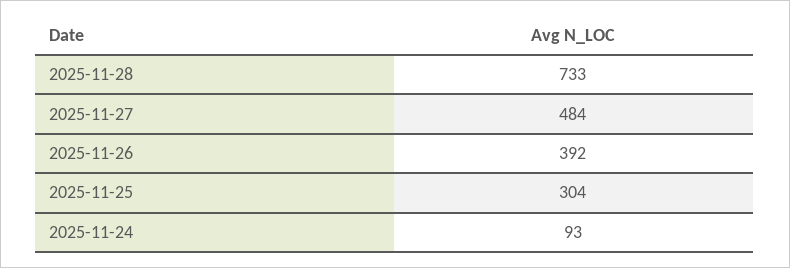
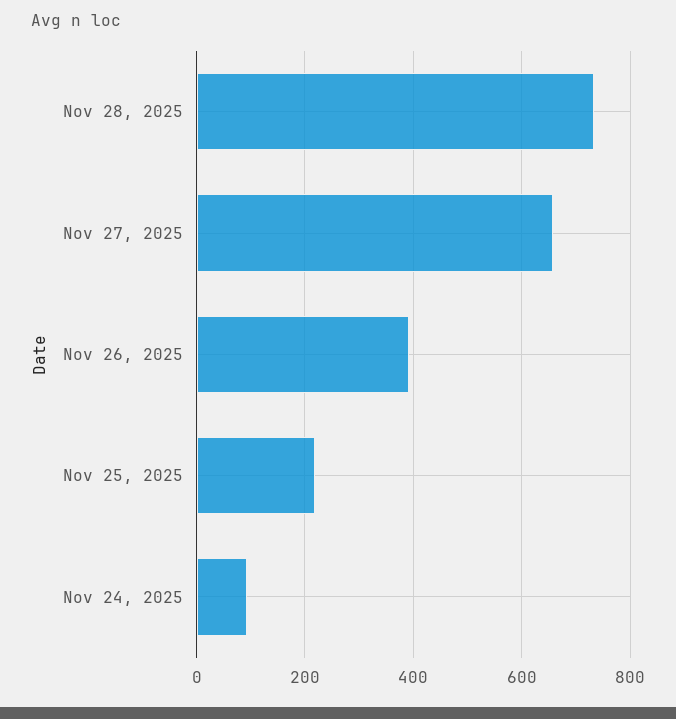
  {
    "2025-11-28": 733,
-   "2025-11-27": 484,
+   "2025-11-27": 660,
    "2025-11-26": 392,
-   "2025-11-25": 304,
+   "2025-11-25": 220,
    "2025-11-24": 93
  }

